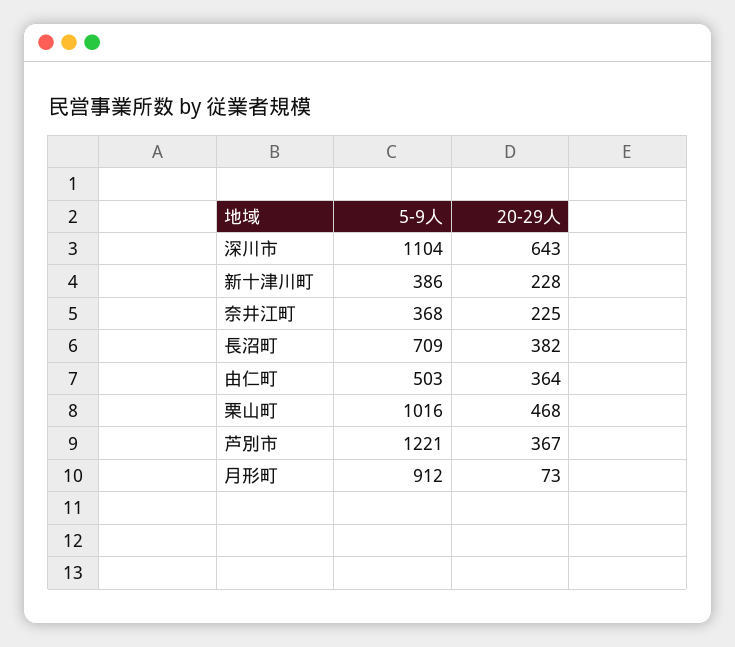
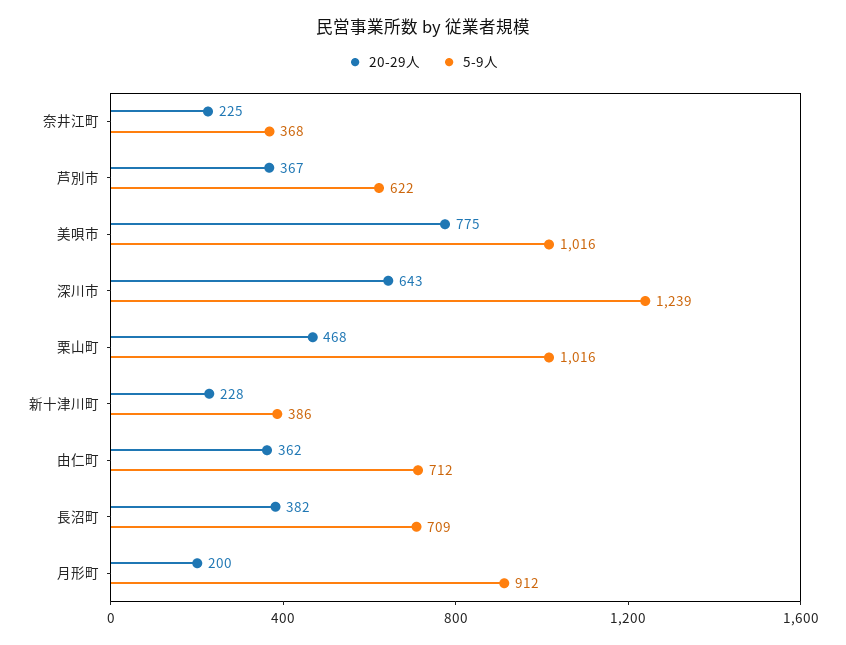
  {
    "5-9人": {
-     "深川市": 1104,
+     "深川市": 1239,
      "新十津川町": 386,
      "奈井江町": 368,
      "長沼町": 709,
-     "由仁町": 503,
+     "由仁町": 712,
      "栗山町": 1016,
-     "芦別市": 1221,
+     "芦別市": 622,
-     "月形町": 912
+     "月形町": 912,
+     "美唄市": 1016
    },
    "20-29人": {
      "深川市": 643,
      "新十津川町": 228,
      "奈井江町": 225,
      "長沼町": 382,
-     "由仁町": 364,
+     "由仁町": 362,
      "栗山町": 468,
      "芦別市": 367,
-     "月形町": 73
+     "月形町": 200,
+     "美唄市": 775
    }
  }

